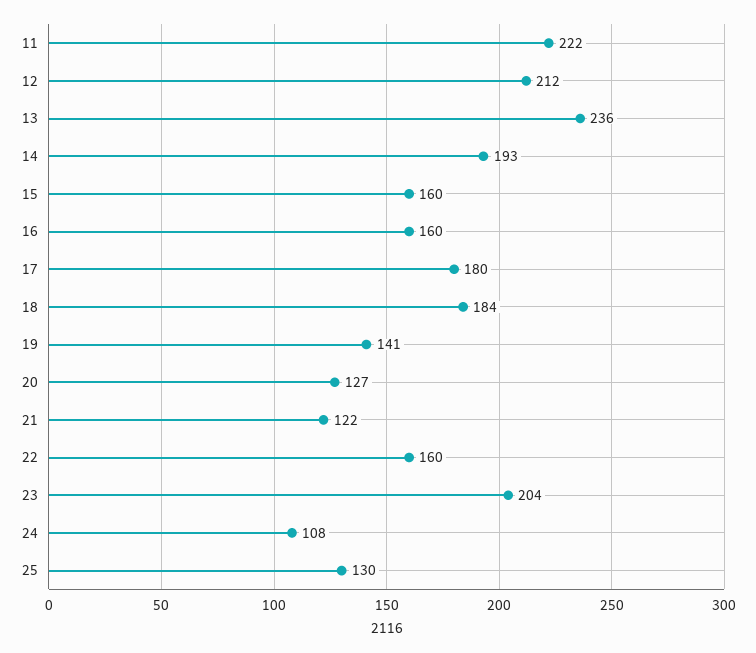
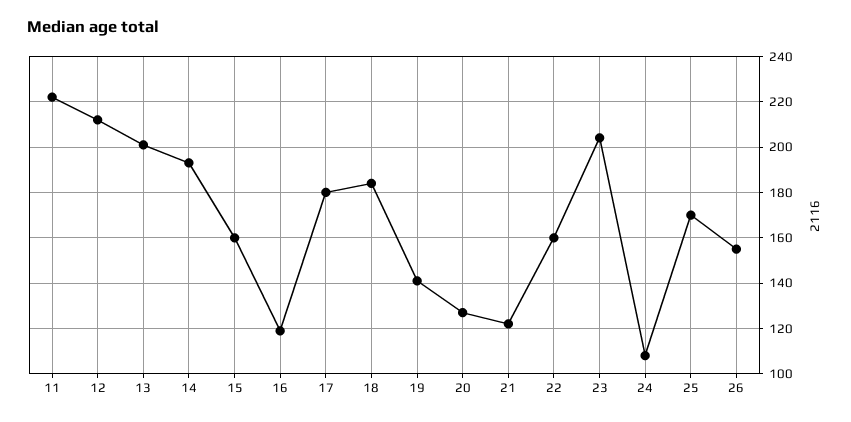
  {
    "11": 222,
    "12": 212,
-   "13": 236,
+   "13": 200,
    "14": 193,
    "15": 160,
-   "16": 160,
+   "16": 120,
    "17": 180,
    "18": 184,
    "19": 141,
    "20": 127,
    "21": 122,
    "22": 160,
    "23": 204,
    "24": 108,
-   "25": 130
+   "25": 170,
+   "26": 155
  }

